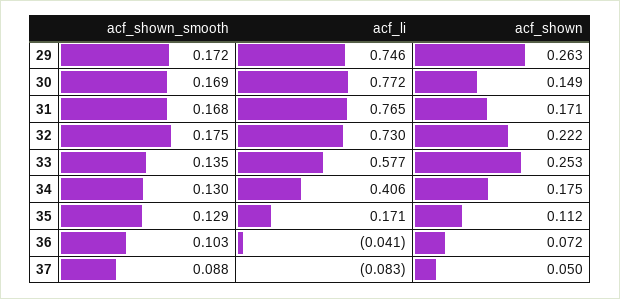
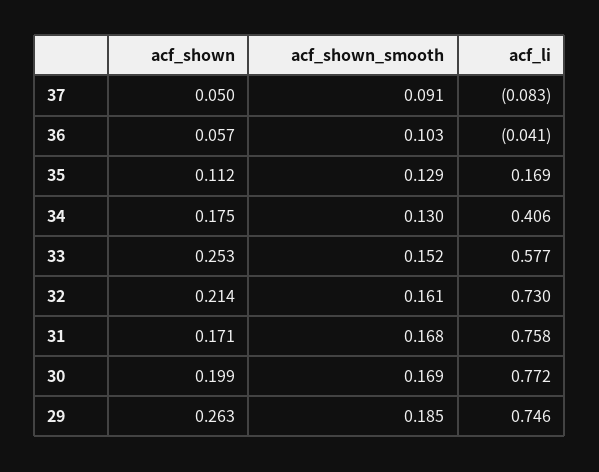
  {
    "acf_shown_smooth": {
-     "29": 0.172,
+     "29": 0.185,
      "30": 0.169,
      "31": 0.168,
-     "32": 0.175,
+     "32": 0.161,
-     "33": 0.135,
+     "33": 0.152,
      "34": 0.13,
      "35": 0.129,
      "36": 0.103,
-     "37": 0.088
+     "37": 0.091
    },
    "acf_li": {
      "29": 0.746,
      "30": 0.772,
-     "31": 0.765,
+     "31": 0.758,
      "32": 0.73,
      "33": 0.577,
      "34": 0.406,
-     "35": 0.171,
+     "35": 0.169,
      "36": -0.041,
      "37": -0.083
    },
    "acf_shown": {
      "29": 0.263,
-     "30": 0.149,
+     "30": 0.199,
      "31": 0.171,
-     "32": 0.222,
+     "32": 0.214,
      "33": 0.253,
      "34": 0.175,
      "35": 0.112,
-     "36": 0.072,
+     "36": 0.057,
      "37": 0.05
    }
  }

